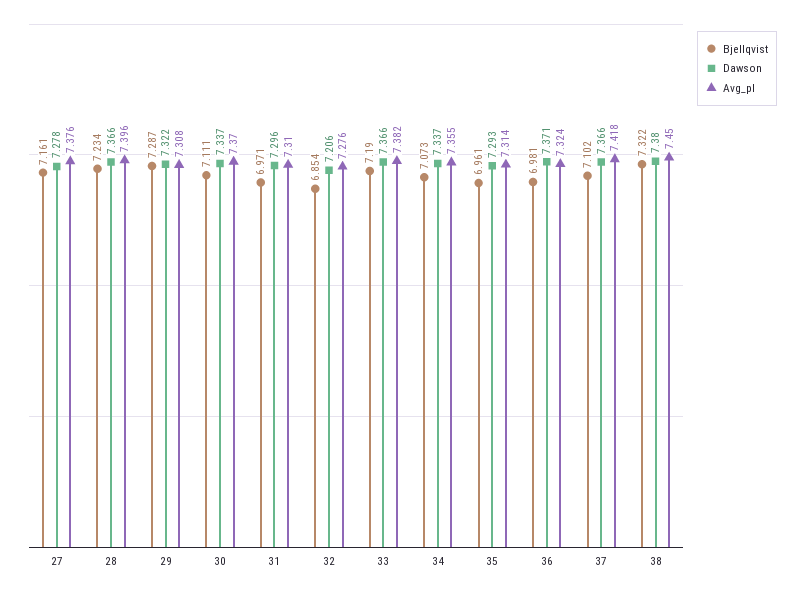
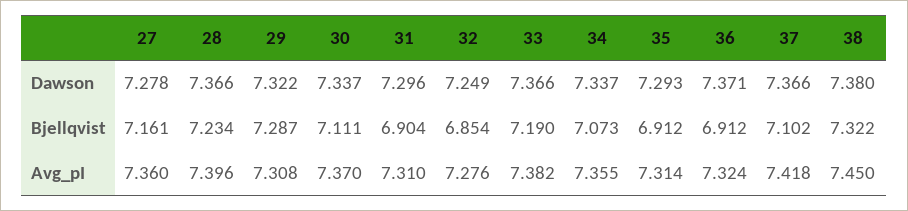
  {
    "Bjellqvist": {
      "27": 7.161,
      "28": 7.234,
      "29": 7.287,
      "30": 7.111,
-     "31": 6.971,
+     "31": 6.904,
      "32": 6.854,
      "33": 7.19,
      "34": 7.073,
-     "35": 6.961,
+     "35": 6.912,
-     "36": 6.981,
+     "36": 6.912,
      "37": 7.102,
      "38": 7.322
    },
    "Dawson": {
      "27": 7.278,
      "28": 7.366,
      "29": 7.322,
      "30": 7.337,
      "31": 7.296,
-     "32": 7.206,
+     "32": 7.249,
      "33": 7.366,
      "34": 7.337,
      "35": 7.293,
      "36": 7.371,
      "37": 7.366,
      "38": 7.38
    },
    "Avg_pI": {
-     "27": 7.376,
+     "27": 7.36,
      "28": 7.396,
      "29": 7.308,
      "30": 7.37,
      "31": 7.31,
      "32": 7.276,
      "33": 7.382,
      "34": 7.355,
      "35": 7.314,
      "36": 7.324,
      "37": 7.418,
      "38": 7.45
    }
  }

